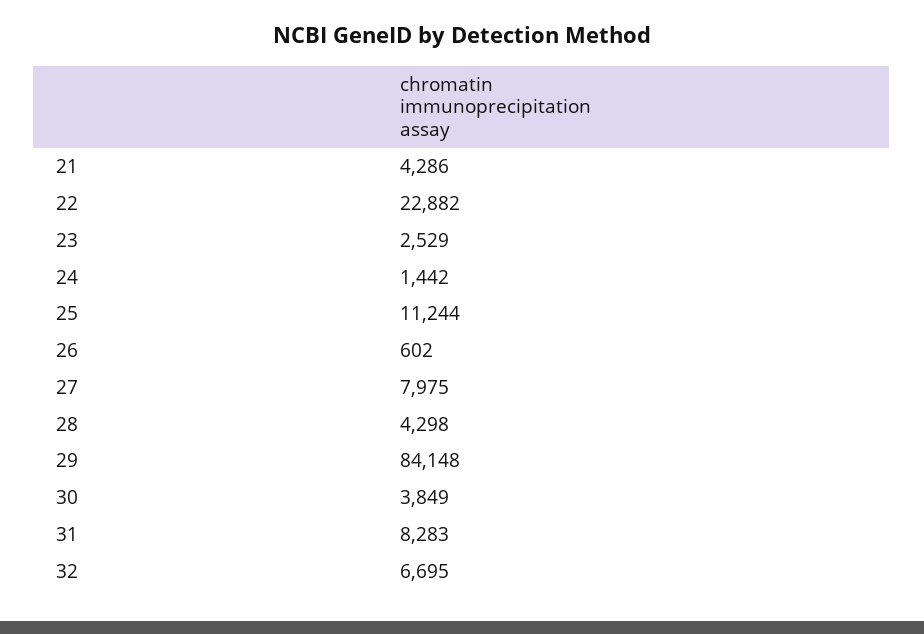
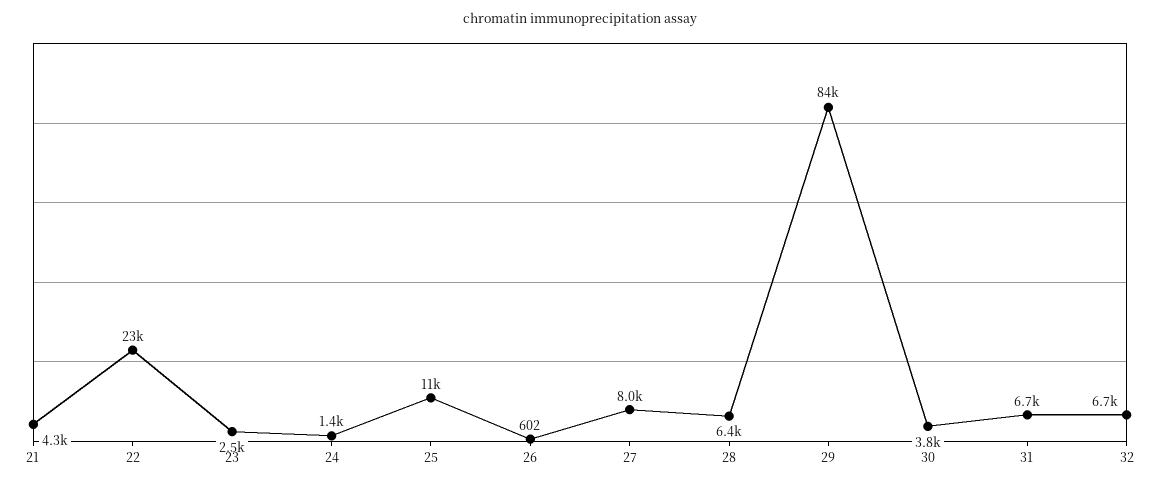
  {
    "21": 4286,
    "22": 22882,
    "23": 2529,
    "24": 1442,
    "25": 11244,
    "26": 602,
    "27": 7975,
-   "28": 4298,
+   "28": 6400,
    "29": 84148,
    "30": 3849,
-   "31": 8283,
+   "31": 6700,
    "32": 6695
  }

